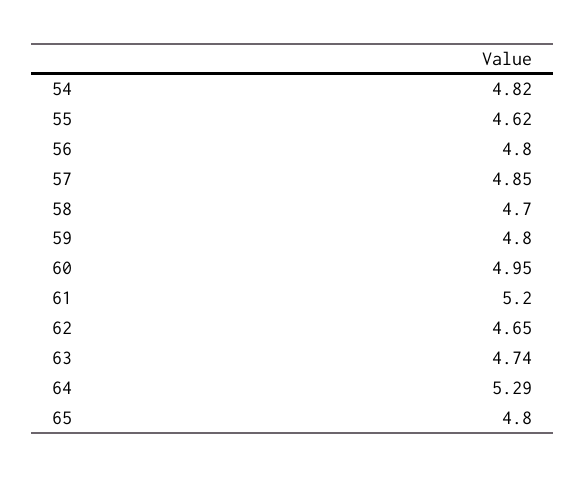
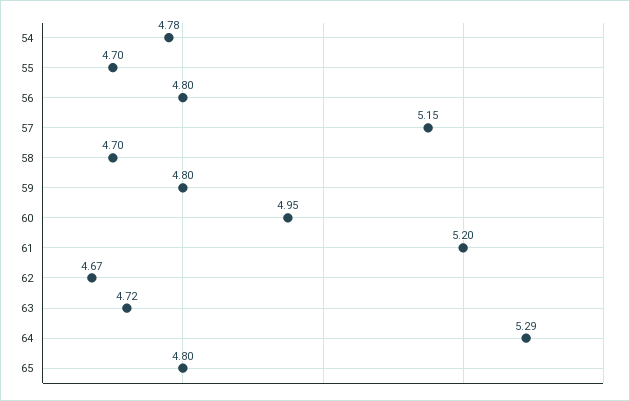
  {
-   "54": 4.82,
+   "54": 4.78,
-   "55": 4.62,
+   "55": 4.7,
    "56": 4.8,
-   "57": 4.85,
+   "57": 5.15,
    "58": 4.7,
    "59": 4.8,
    "60": 4.95,
    "61": 5.2,
-   "62": 4.65,
+   "62": 4.67,
-   "63": 4.74,
+   "63": 4.72,
    "64": 5.29,
    "65": 4.8
  }

